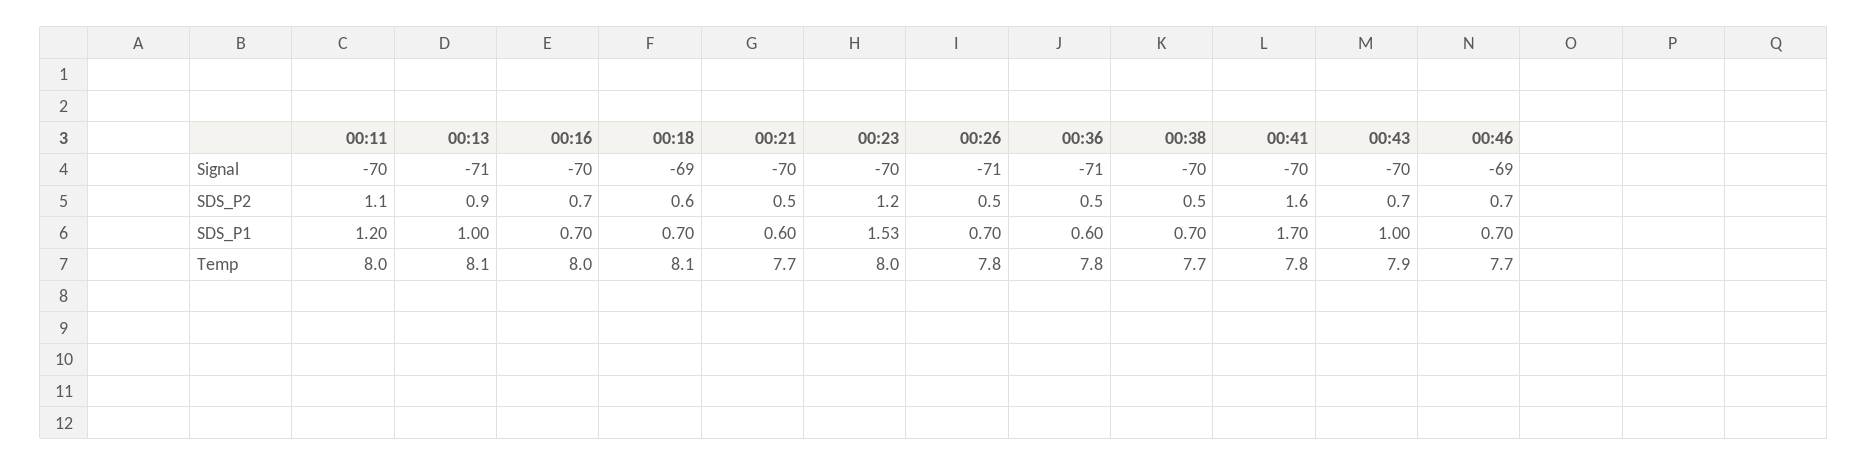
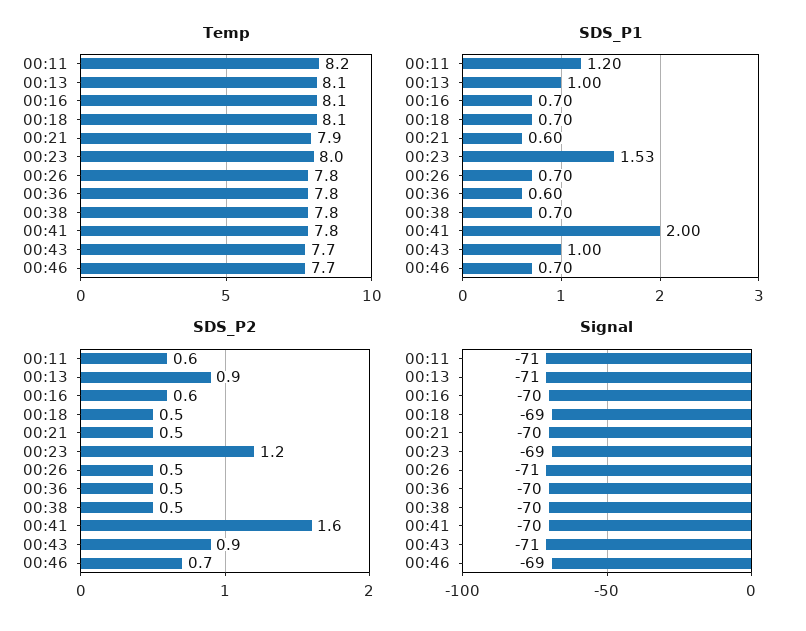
  {
    "Signal": {
-     "00:11": -70,
+     "00:11": -71,
      "00:13": -71,
      "00:16": -70,
      "00:18": -69,
      "00:21": -70,
-     "00:23": -70,
+     "00:23": -69,
      "00:26": -71,
-     "00:36": -71,
+     "00:36": -70,
      "00:38": -70,
      "00:41": -70,
-     "00:43": -70,
+     "00:43": -71,
      "00:46": -69
    },
    "SDS_P2": {
-     "00:11": 1.1,
+     "00:11": 0.6,
      "00:13": 0.9,
-     "00:16": 0.7,
+     "00:16": 0.6,
-     "00:18": 0.6,
+     "00:18": 0.5,
      "00:21": 0.5,
      "00:23": 1.2,
      "00:26": 0.5,
      "00:36": 0.5,
      "00:38": 0.5,
      "00:41": 1.6,
-     "00:43": 0.7,
+     "00:43": 0.9,
      "00:46": 0.7
    },
    "SDS_P1": {
      "00:11": 1.2,
      "00:13": 1,
      "00:16": 0.7,
      "00:18": 0.7,
      "00:21": 0.6,
      "00:23": 1.53,
      "00:26": 0.7,
      "00:36": 0.6,
      "00:38": 0.7,
-     "00:41": 1.7,
+     "00:41": 2,
      "00:43": 1,
      "00:46": 0.7
    },
    "Temp": {
-     "00:11": 8,
+     "00:11": 8.2,
      "00:13": 8.1,
-     "00:16": 8,
+     "00:16": 8.1,
      "00:18": 8.1,
-     "00:21": 7.7,
+     "00:21": 7.9,
      "00:23": 8,
      "00:26": 7.8,
      "00:36": 7.8,
-     "00:38": 7.7,
+     "00:38": 7.8,
      "00:41": 7.8,
-     "00:43": 7.9,
+     "00:43": 7.7,
      "00:46": 7.7
    }
  }

